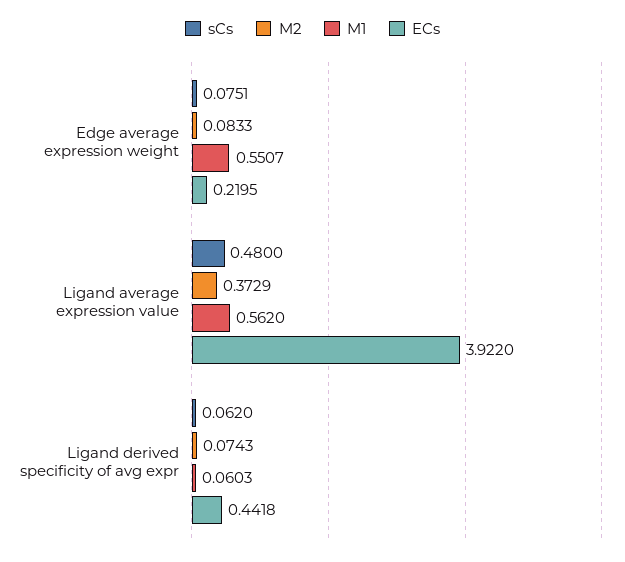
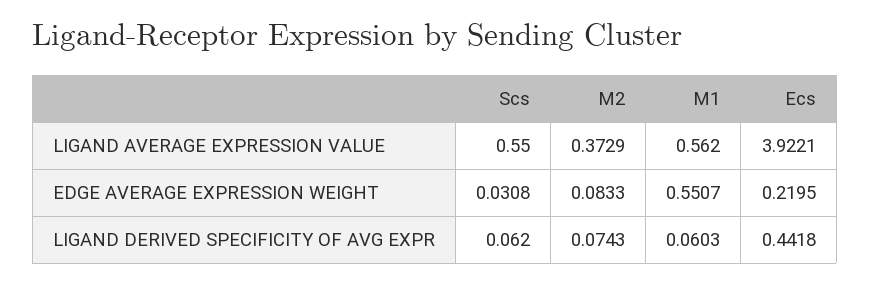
  {
    "sCs": {
-     "Edge average expression weight": 0.0751,
+     "Edge average expression weight": 0.0308,
-     "Ligand average expression value": 0.48,
+     "Ligand average expression value": 0.55,
      "Ligand derived specificity of avg expr": 0.062
    },
    "M2": {
      "Edge average expression weight": 0.0833,
      "Ligand average expression value": 0.3729,
      "Ligand derived specificity of avg expr": 0.0743
    },
    "M1": {
      "Edge average expression weight": 0.5507,
      "Ligand average expression value": 0.562,
      "Ligand derived specificity of avg expr": 0.0603
    },
    "ECs": {
      "Edge average expression weight": 0.2195,
-     "Ligand average expression value": 3.922,
+     "Ligand average expression value": 3.9221,
      "Ligand derived specificity of avg expr": 0.4418
    }
  }

